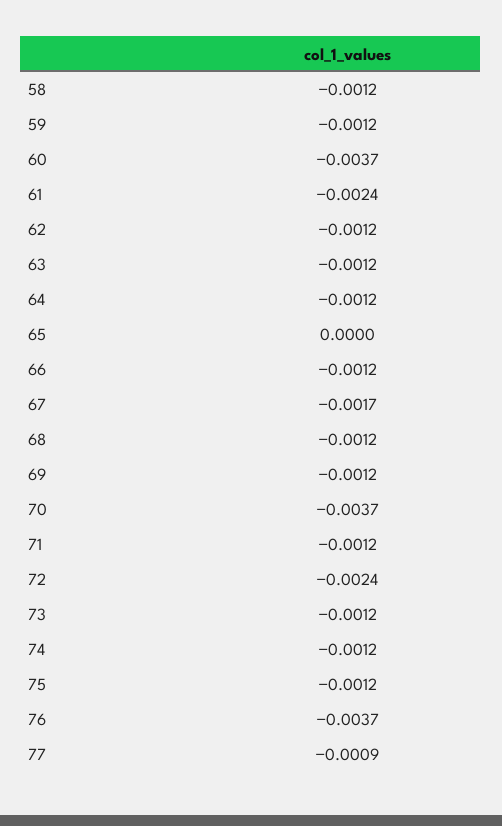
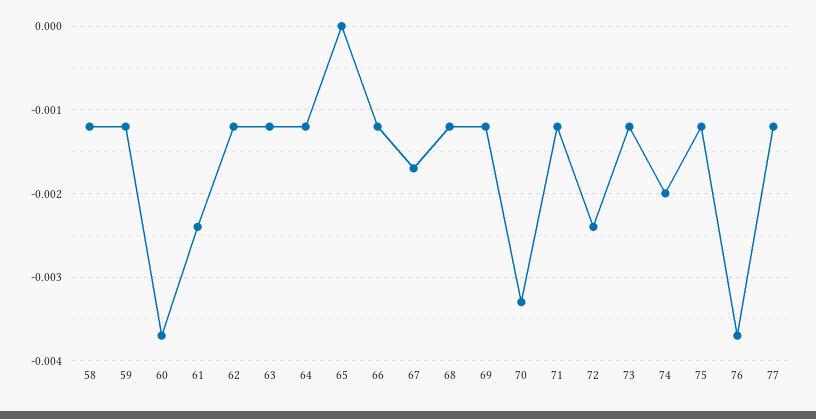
  {
    "58": -0.0012,
    "59": -0.0012,
    "60": -0.0037,
    "61": -0.0024,
    "62": -0.0012,
    "63": -0.0012,
    "64": -0.0012,
    "65": 0,
    "66": -0.0012,
    "67": -0.0017,
    "68": -0.0012,
    "69": -0.0012,
-   "70": -0.0037,
+   "70": -0.0033,
    "71": -0.0012,
    "72": -0.0024,
    "73": -0.0012,
-   "74": -0.0012,
+   "74": -0.002,
    "75": -0.0012,
    "76": -0.0037,
-   "77": -0.0009
+   "77": -0.0012
  }

